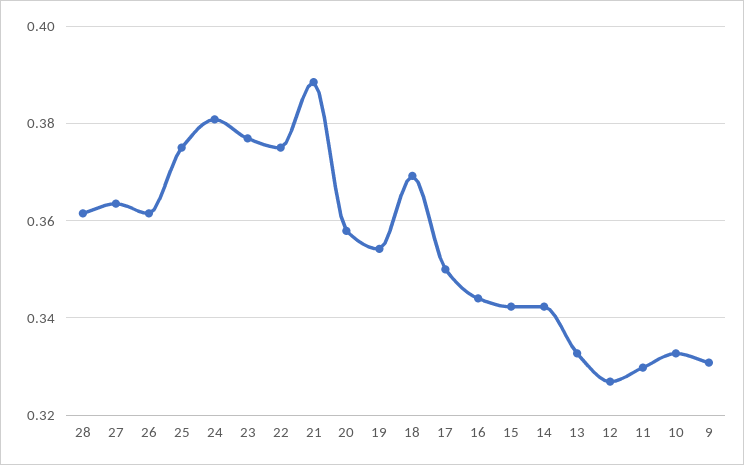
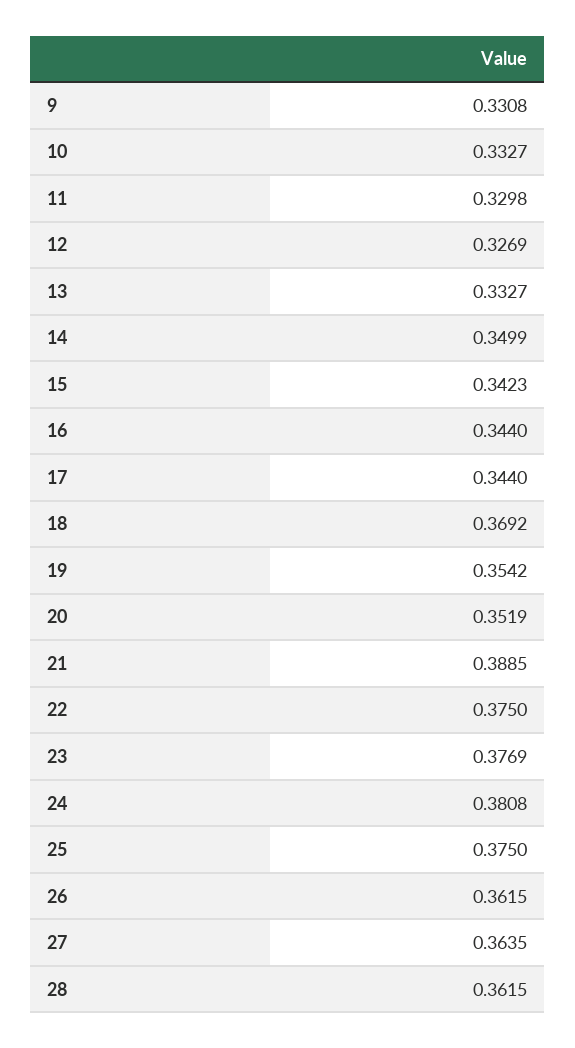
  {
    "28": 0.3615,
    "27": 0.3635,
    "26": 0.3615,
    "25": 0.375,
    "24": 0.3808,
    "23": 0.3769,
    "22": 0.375,
    "21": 0.3885,
-   "20": 0.358,
+   "20": 0.3519,
    "19": 0.3542,
    "18": 0.3692,
-   "17": 0.35,
+   "17": 0.344,
    "16": 0.344,
    "15": 0.3423,
-   "14": 0.342,
+   "14": 0.3499,
    "13": 0.3327,
    "12": 0.3269,
    "11": 0.3298,
    "10": 0.3327,
    "9": 0.3308
  }

